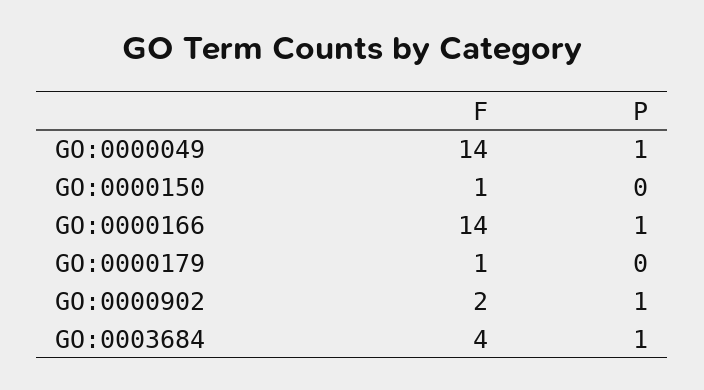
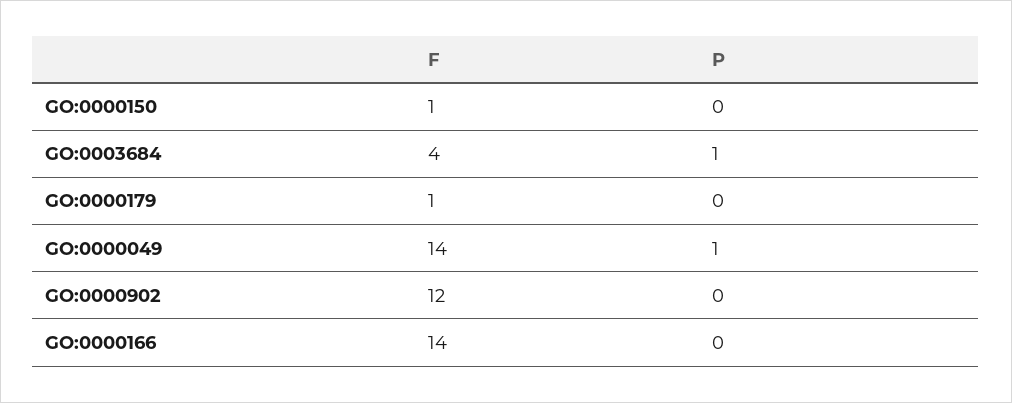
  {
    "F": {
      "GO:0000049": 14,
      "GO:0000150": 1,
      "GO:0000166": 14,
      "GO:0000179": 1,
-     "GO:0000902": 2,
+     "GO:0000902": 12,
      "GO:0003684": 4
    },
    "P": {
      "GO:0000049": 1,
      "GO:0000150": 0,
-     "GO:0000166": 1,
+     "GO:0000166": 0,
      "GO:0000179": 0,
-     "GO:0000902": 1,
+     "GO:0000902": 0,
      "GO:0003684": 1
    }
  }

